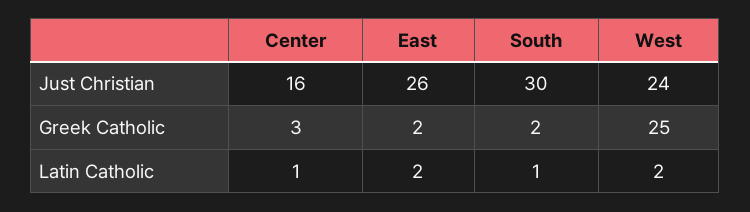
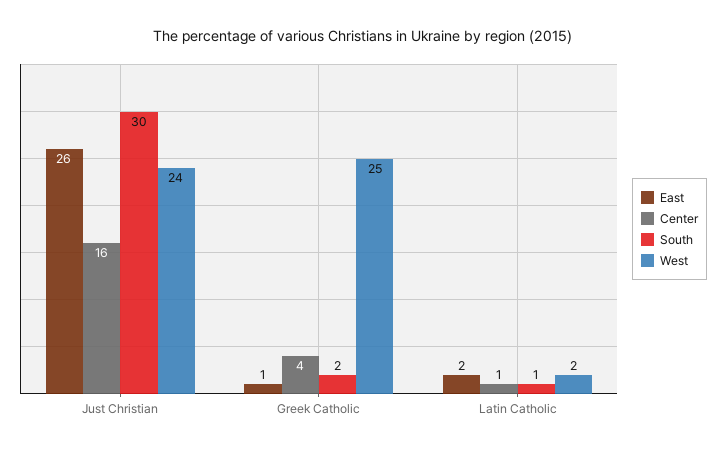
  {
    "Center": {
      "Just Christian": 16,
-     "Greek Catholic": 3,
+     "Greek Catholic": 4,
      "Latin Catholic": 1
    },
    "East": {
      "Just Christian": 26,
-     "Greek Catholic": 2,
+     "Greek Catholic": 1,
      "Latin Catholic": 2
    },
    "South": {
      "Just Christian": 30,
      "Greek Catholic": 2,
      "Latin Catholic": 1
    },
    "West": {
      "Just Christian": 24,
      "Greek Catholic": 25,
      "Latin Catholic": 2
    }
  }

